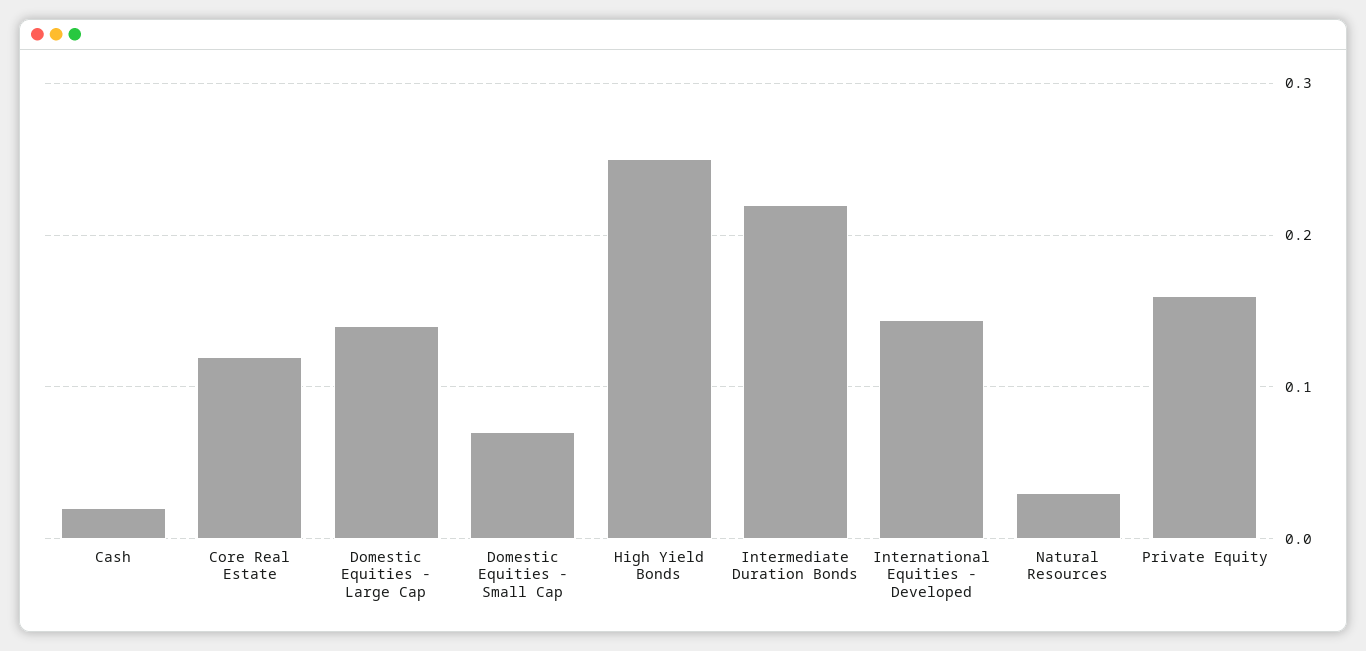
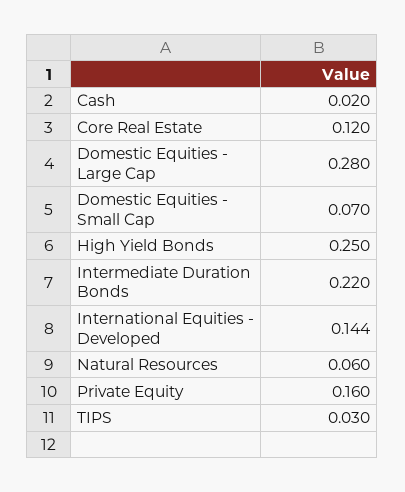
  {
    "Cash": 0.02,
    "Core Real Estate": 0.12,
-   "Domestic Equities - Large Cap": 0.14,
+   "Domestic Equities - Large Cap": 0.28,
    "Domestic Equities - Small Cap": 0.07,
    "High Yield Bonds": 0.25,
    "Intermediate Duration Bonds": 0.22,
    "International Equities - Developed": 0.144,
-   "Natural Resources": 0.03,
+   "Natural Resources": 0.06,
-   "Private Equity": 0.16
+   "Private Equity": 0.16,
+   "TIPS": 0.03
  }

